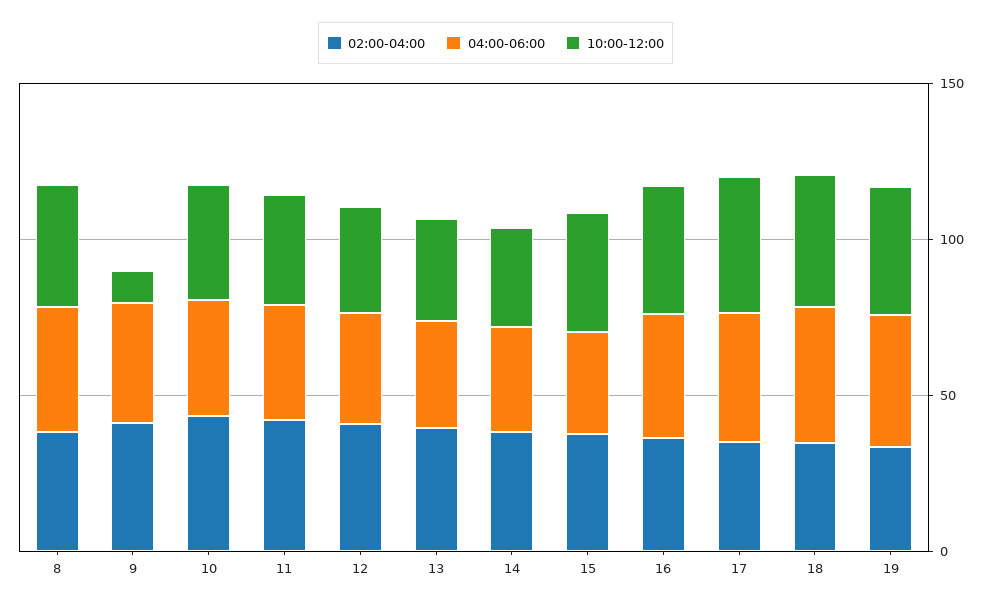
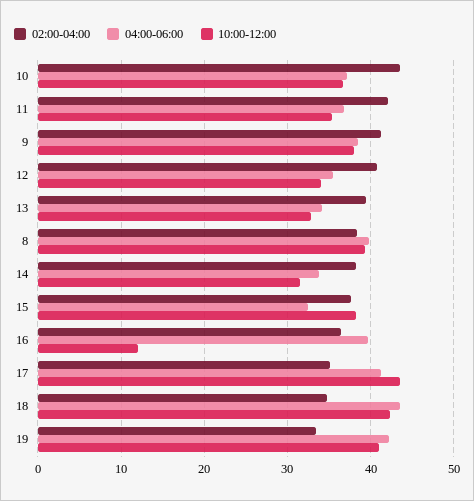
  {
    "02:00-04:00": {
      "8": 38,
      "9": 41,
      "10": 44,
      "11": 42,
      "12": 41,
      "13": 40,
      "14": 38,
      "15": 38,
      "16": 36,
      "17": 35,
      "18": 35,
      "19": 34
    },
    "04:00-06:00": {
      "8": 40,
      "9": 39,
      "10": 37,
      "11": 37,
      "12": 36,
      "13": 34,
      "14": 34,
      "15": 33,
      "16": 40,
      "17": 41,
      "18": 44,
      "19": 42
    },
    "10:00-12:00": {
      "8": 39,
-     "9": 10,
+     "9": 38,
      "10": 37,
      "11": 35,
      "12": 34,
      "13": 33,
      "14": 32,
      "15": 38,
-     "16": 40,
+     "16": 12,
      "17": 44,
      "18": 42,
      "19": 41
    }
  }

